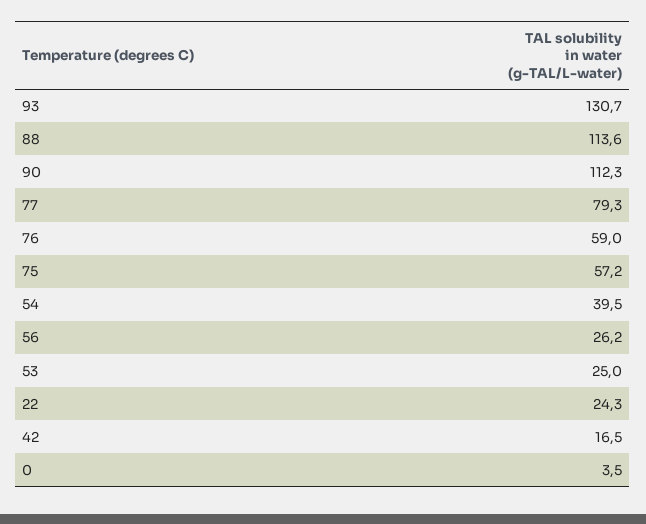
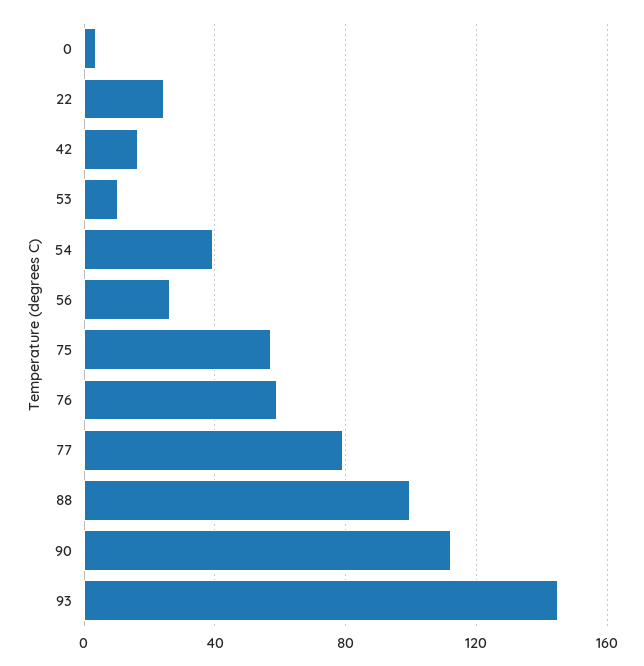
  {
-   "93": 130.7,
+   "93": 145,
-   "88": 113.6,
+   "88": 100,
    "90": 112.3,
    "77": 79.3,
    "76": 59,
    "75": 57.2,
    "54": 39.5,
    "56": 26.2,
-   "53": 25,
+   "53": 10,
    "22": 24.3,
    "42": 16.5,
    "0": 3.5
  }

